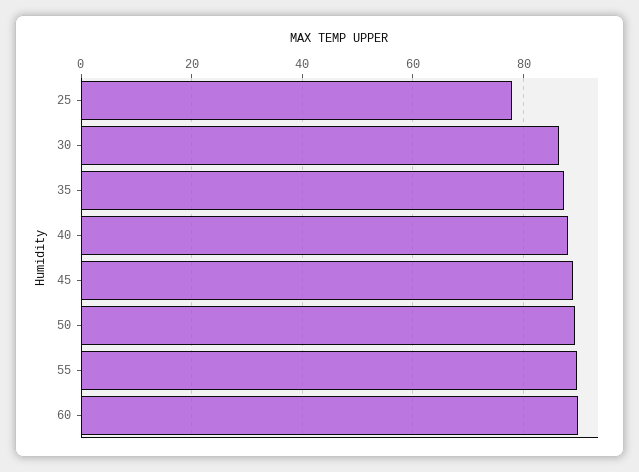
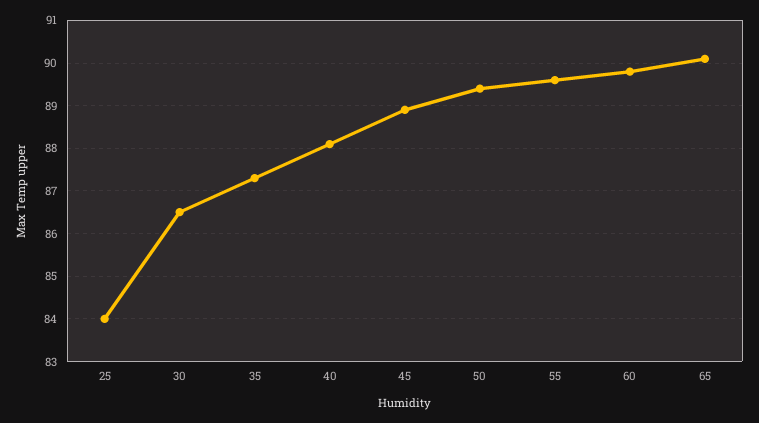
  {
-   "25": 78,
+   "25": 84,
    "30": 86.5,
    "35": 87.5,
    "40": 88,
    "45": 89,
    "50": 89.5,
    "55": 89.5,
-   "60": 90
+   "60": 90,
+   "65": 90
  }

